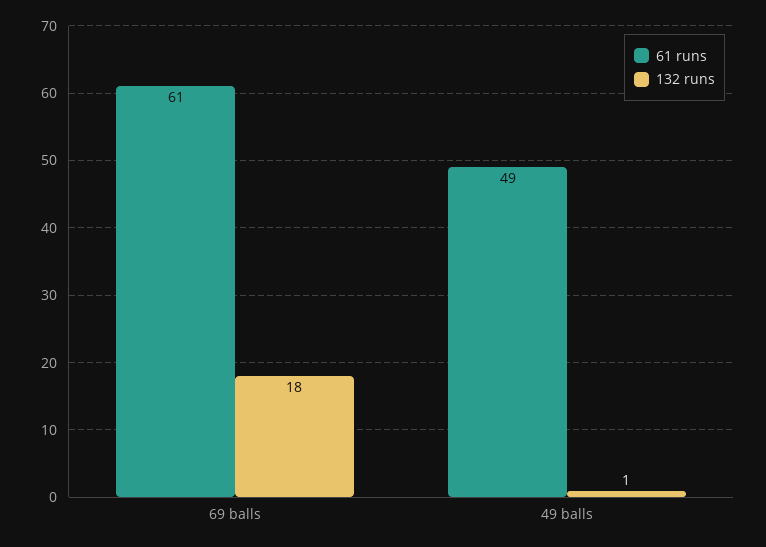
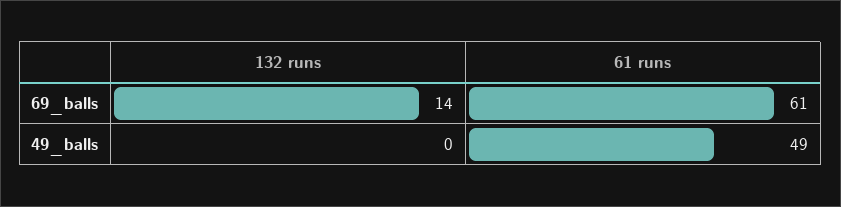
  {
    "61 runs": {
      "69 balls": 61,
      "49 balls": 49
    },
    "132 runs": {
-     "69 balls": 18,
+     "69 balls": 14,
-     "49 balls": 1
+     "49 balls": 0
    }
  }

